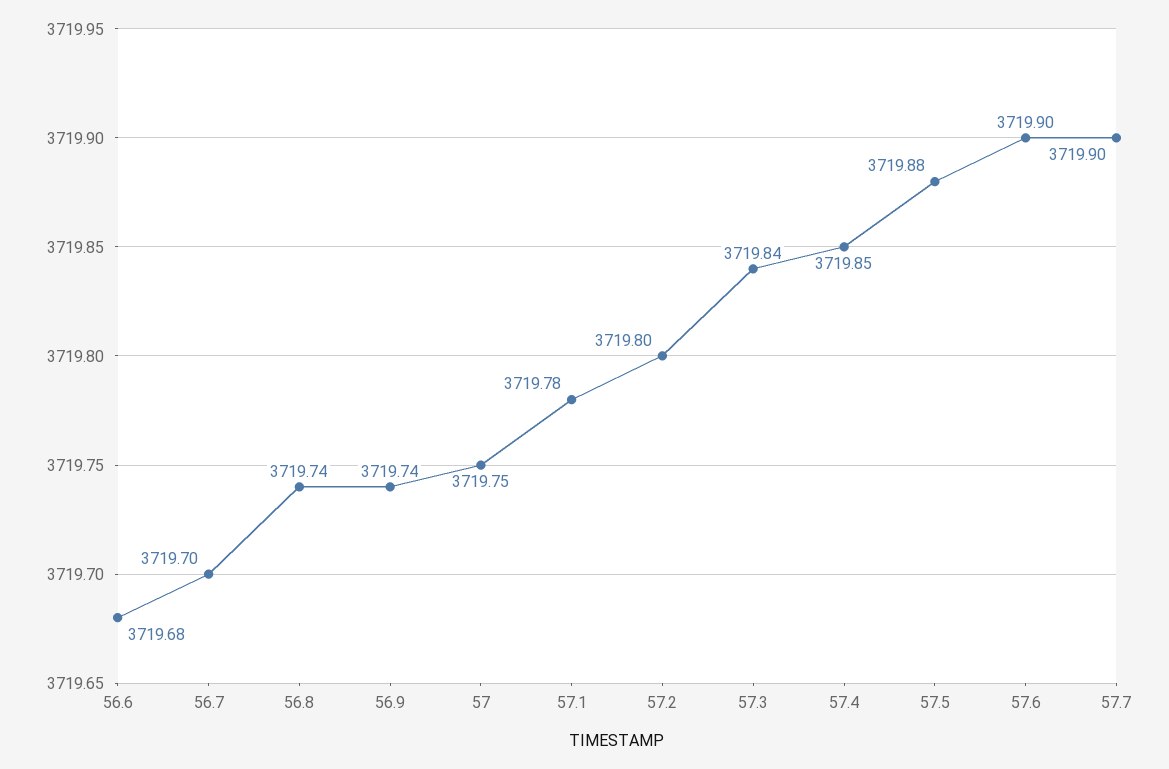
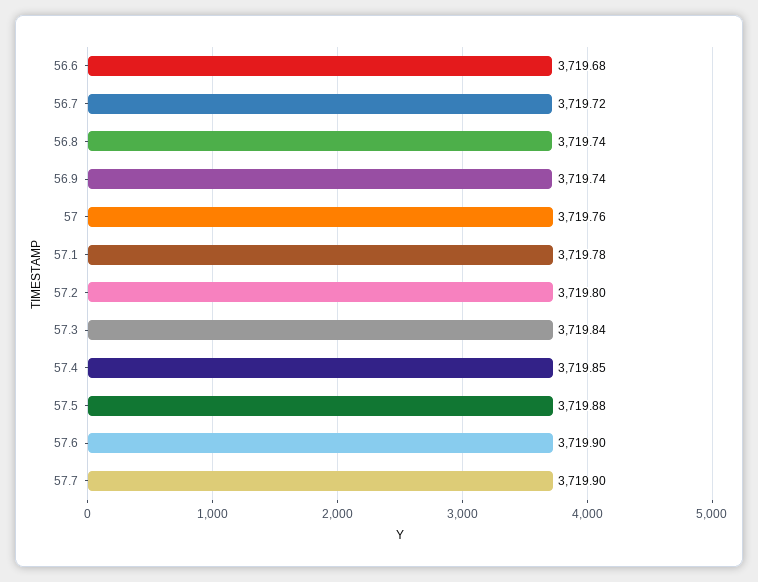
  {
    "56.6": 3719.68,
-   "56.7": 3719.7,
+   "56.7": 3719.72,
    "56.8": 3719.74,
    "56.9": 3719.74,
-   "57": 3719.75,
+   "57": 3719.76,
    "57.1": 3719.78,
    "57.2": 3719.8,
    "57.3": 3719.84,
    "57.4": 3719.85,
    "57.5": 3719.88,
    "57.6": 3719.9,
    "57.7": 3719.9
  }

